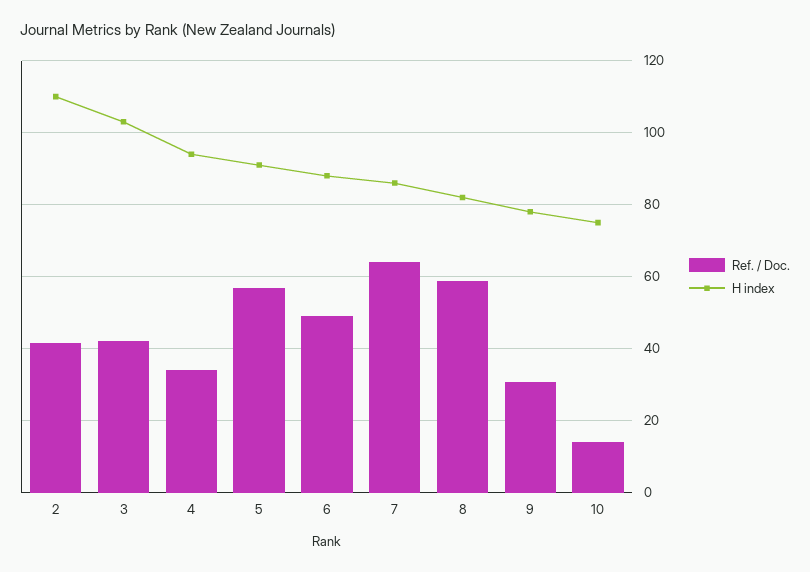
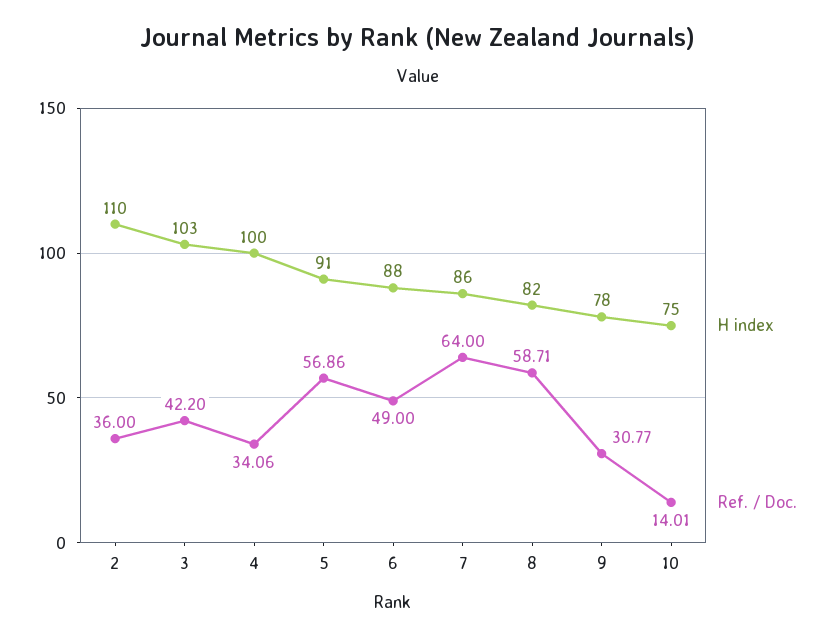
  {
    "Ref. / Doc.": {
-     "2": 42,
+     "2": 36,
      "3": 42.2,
      "4": 34.06,
      "5": 56.86,
      "6": 49,
      "7": 64,
      "8": 58.71,
      "9": 30.77,
      "10": 14.01
    },
    "H index": {
      "2": 110,
      "3": 103,
-     "4": 94,
+     "4": 100,
      "5": 91,
      "6": 88,
      "7": 86,
      "8": 82,
      "9": 78,
      "10": 75
    }
  }

